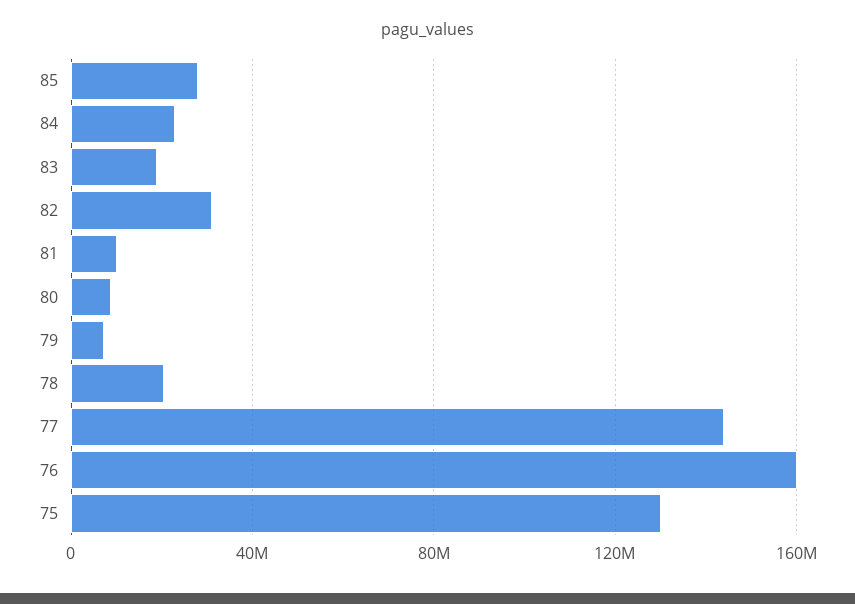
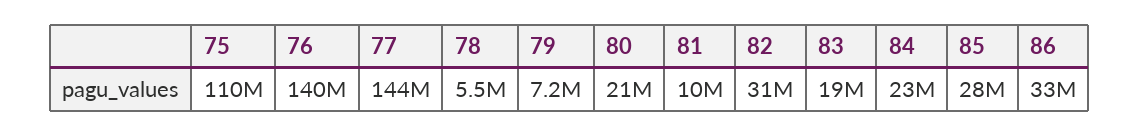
  {
    "85": 28000000,
    "84": 23000000,
    "83": 19000000,
    "82": 31000000,
    "81": 10000000,
-   "80": 10000000,
+   "80": 21000000,
    "79": 7200000,
-   "78": 20000000,
+   "78": 5500000,
    "77": 144000000,
-   "76": 160000000,
+   "76": 140000000,
-   "75": 130000000
+   "75": 110000000,
+   "86": 33000000
  }

